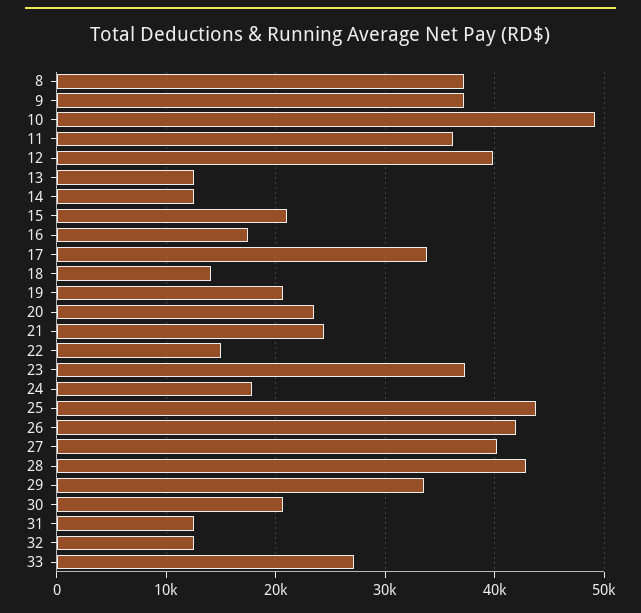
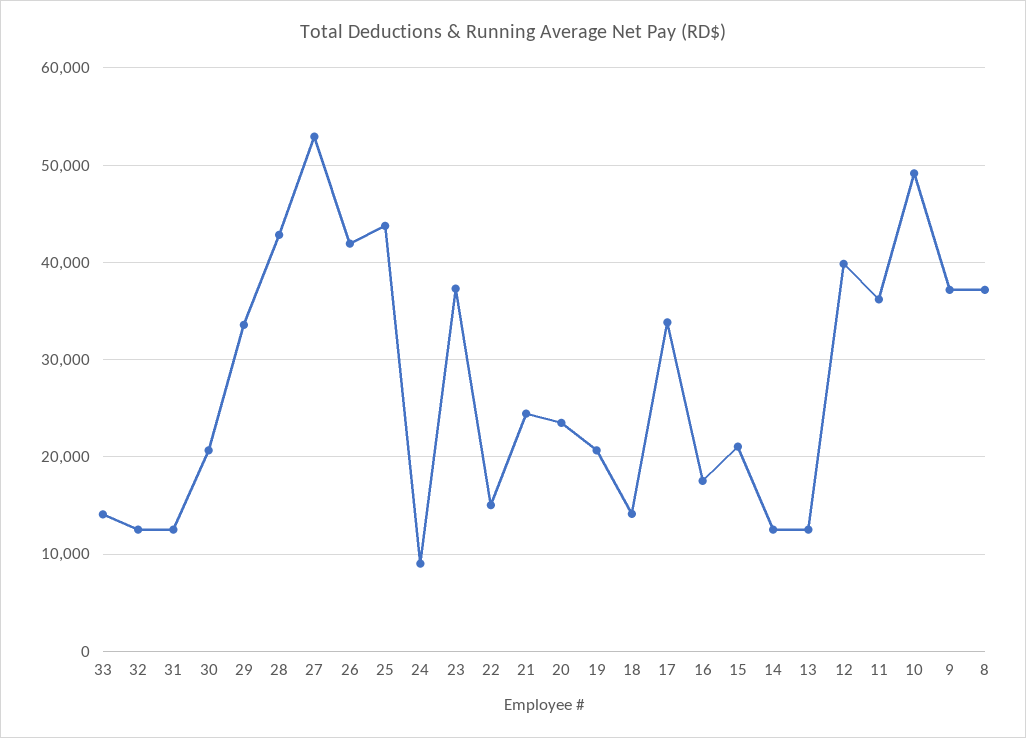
  {
    "8": 37000,
    "9": 37000,
    "10": 49000,
    "11": 36000,
    "12": 40000,
    "13": 12000,
    "14": 12000,
    "15": 21000,
    "16": 18000,
    "17": 34000,
    "18": 14000,
    "19": 21000,
    "20": 23000,
    "21": 24000,
    "22": 15000,
    "23": 37000,
-   "24": 18000,
+   "24": 9000,
    "25": 44000,
    "26": 42000,
-   "27": 40000,
+   "27": 53000,
    "28": 43000,
    "29": 34000,
    "30": 21000,
    "31": 12000,
    "32": 12000,
-   "33": 27000
+   "33": 14000
  }

